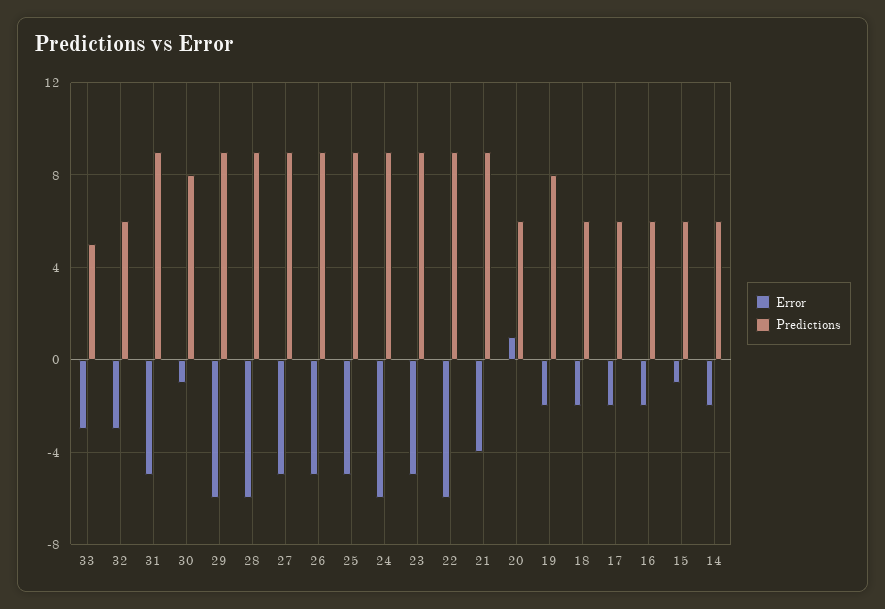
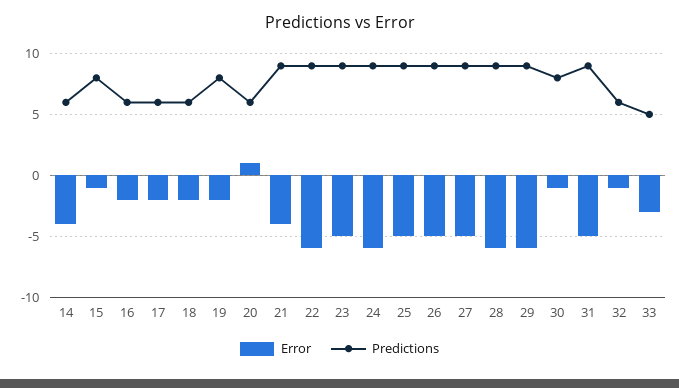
  {
    "Error": {
      "33": -3,
-     "32": -3,
+     "32": -1,
      "31": -5,
      "30": -1,
      "29": -6,
      "28": -6,
      "27": -5,
      "26": -5,
      "25": -5,
      "24": -6,
      "23": -5,
      "22": -6,
      "21": -4,
      "20": 1,
      "19": -2,
      "18": -2,
      "17": -2,
      "16": -2,
      "15": -1,
-     "14": -2
+     "14": -4
    },
    "Predictions": {
      "33": 5,
      "32": 6,
      "31": 9,
      "30": 8,
      "29": 9,
      "28": 9,
      "27": 9,
      "26": 9,
      "25": 9,
      "24": 9,
      "23": 9,
      "22": 9,
      "21": 9,
      "20": 6,
      "19": 8,
      "18": 6,
      "17": 6,
      "16": 6,
-     "15": 6,
+     "15": 8,
      "14": 6
    }
  }

